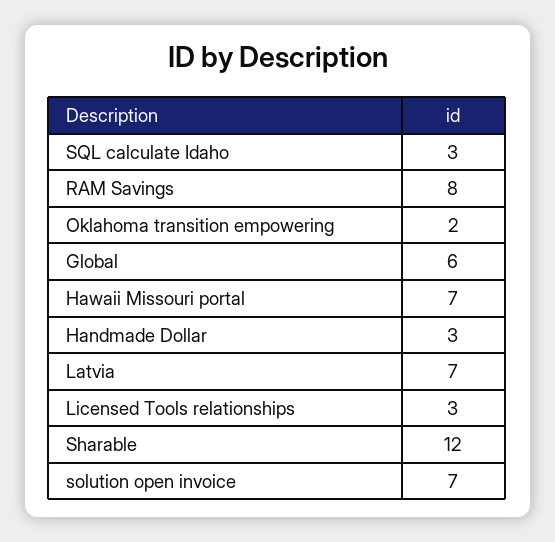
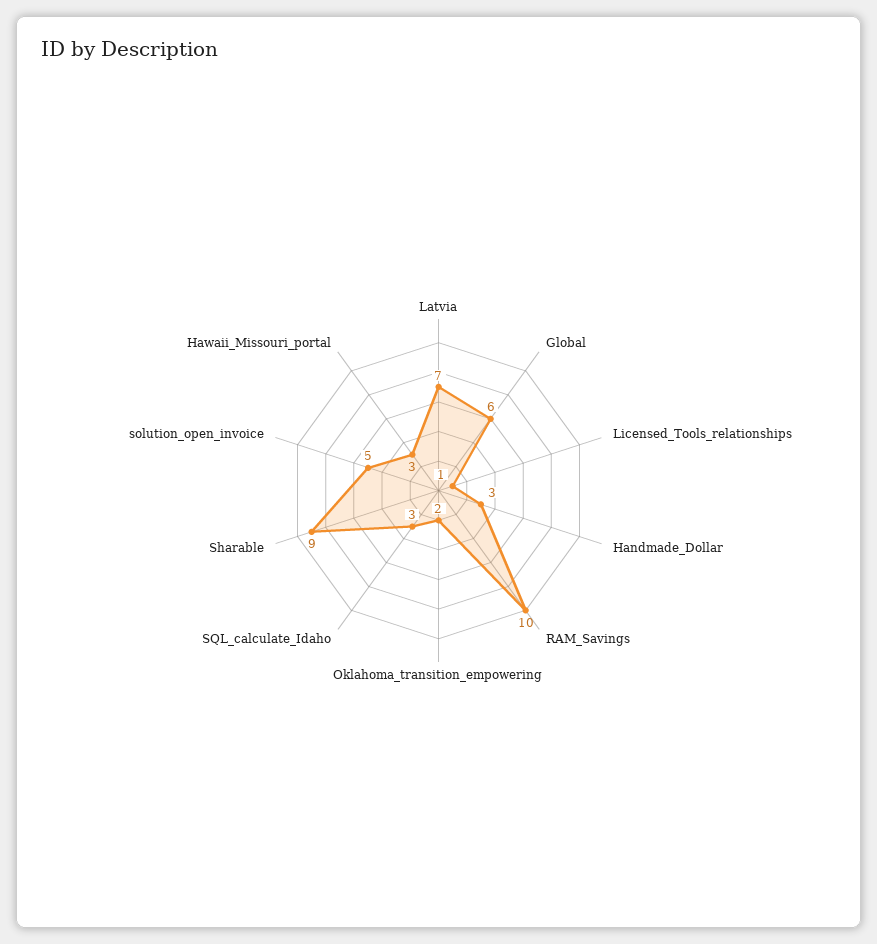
  {
    "SQL calculate Idaho": 3,
-   "RAM Savings": 8,
+   "RAM Savings": 10,
    "Oklahoma transition empowering": 2,
    "Global": 6,
-   "Hawaii Missouri portal": 7,
+   "Hawaii Missouri portal": 3,
    "Handmade Dollar": 3,
    "Latvia": 7,
-   "Licensed Tools relationships": 3,
+   "Licensed Tools relationships": 1,
-   "Sharable": 12,
+   "Sharable": 9,
-   "solution open invoice": 7
+   "solution open invoice": 5
  }

